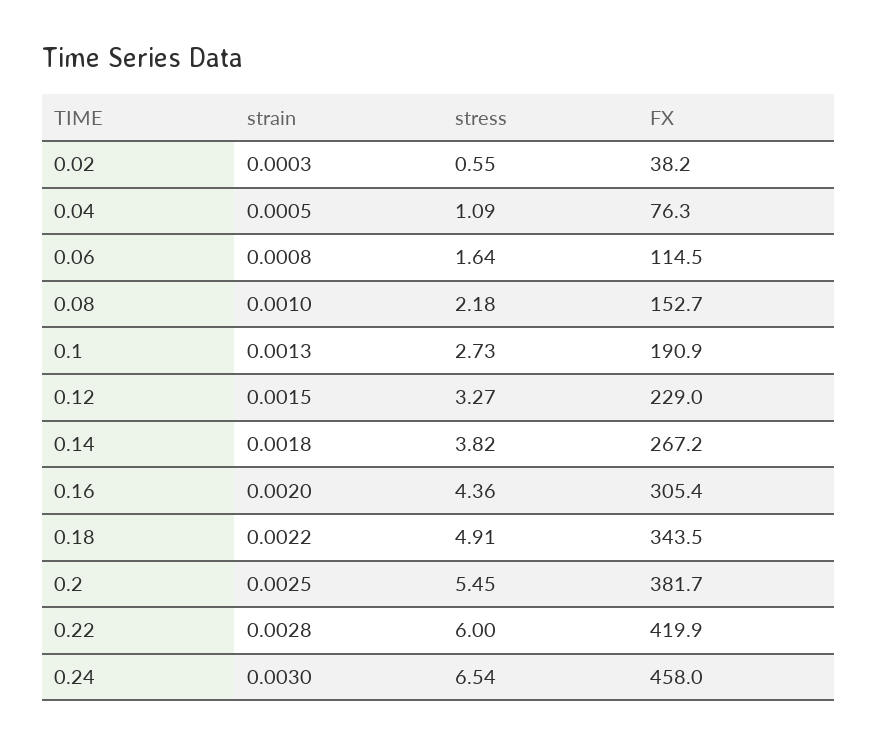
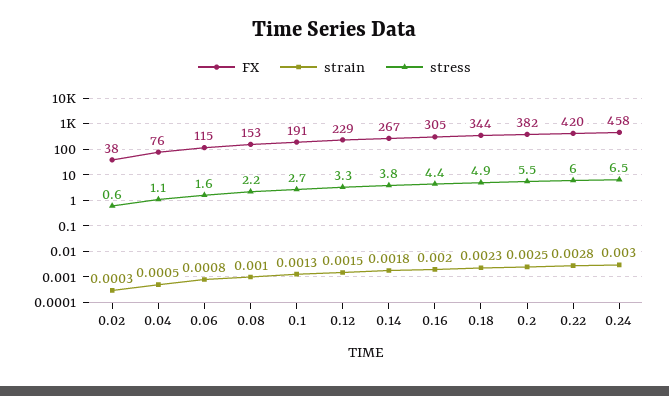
  {
    "strain": {
      "0.02": 0.0003,
      "0.04": 0.0005,
      "0.06": 0.0008,
      "0.08": 0.001,
      "0.1": 0.0013,
      "0.12": 0.0015,
      "0.14": 0.0018,
      "0.16": 0.002,
-     "0.18": 0.0022,
+     "0.18": 0.0023,
      "0.2": 0.0025,
      "0.22": 0.0028,
      "0.24": 0.003
    },
    "stress": {
      "0.02": 0.55,
      "0.04": 1.09,
      "0.06": 1.64,
      "0.08": 2.18,
      "0.1": 2.73,
      "0.12": 3.27,
      "0.14": 3.82,
      "0.16": 4.36,
      "0.18": 4.91,
      "0.2": 5.45,
      "0.22": 6,
      "0.24": 6.54
    },
    "FX": {
      "0.02": 38.2,
      "0.04": 76.3,
      "0.06": 114.5,
      "0.08": 152.7,
      "0.1": 190.9,
      "0.12": 229,
      "0.14": 267.2,
      "0.16": 305.4,
      "0.18": 343.5,
      "0.2": 381.7,
      "0.22": 419.9,
      "0.24": 458
    }
  }

